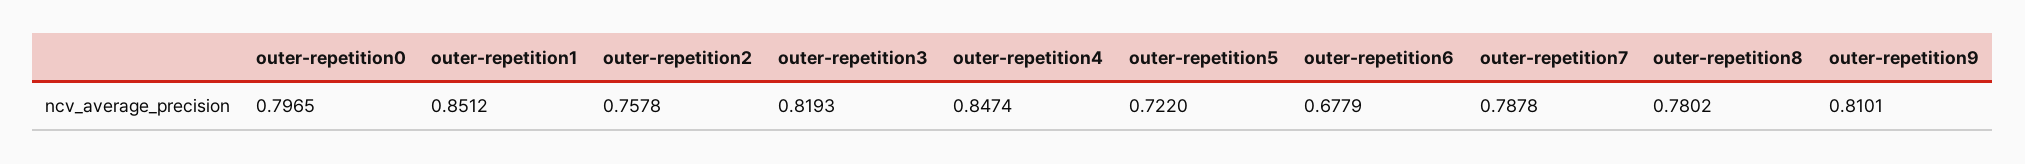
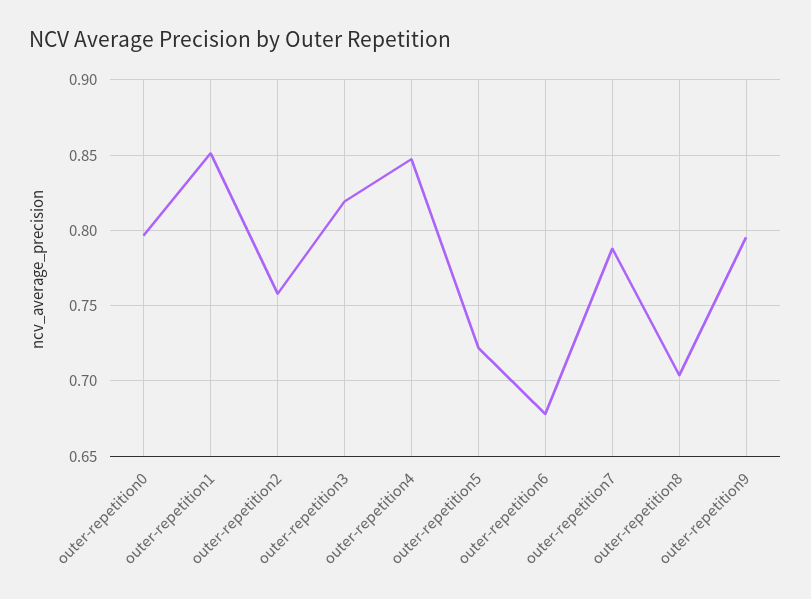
  {
    "outer-repetition0": 0.7965,
    "outer-repetition1": 0.8512,
    "outer-repetition2": 0.7578,
    "outer-repetition3": 0.8193,
    "outer-repetition4": 0.8474,
    "outer-repetition5": 0.722,
    "outer-repetition6": 0.6779,
    "outer-repetition7": 0.7878,
-   "outer-repetition8": 0.7802,
+   "outer-repetition8": 0.705,
-   "outer-repetition9": 0.8101
+   "outer-repetition9": 0.795
  }

